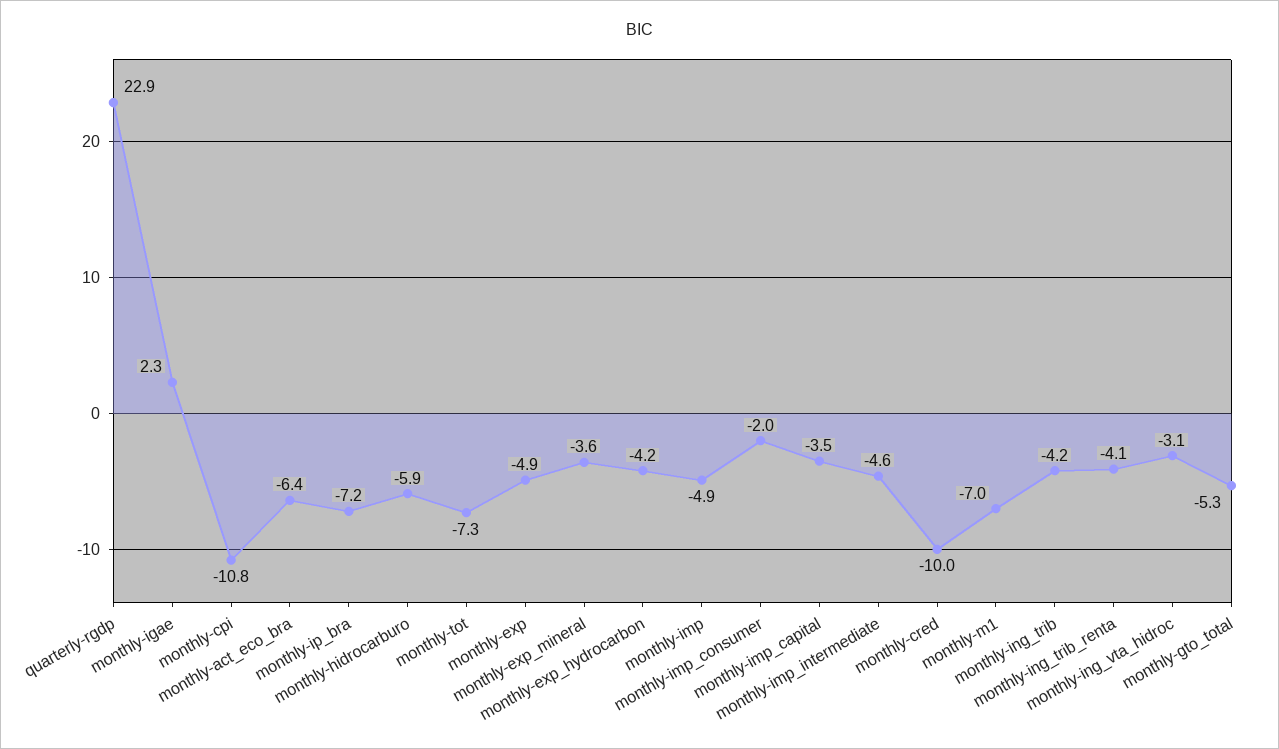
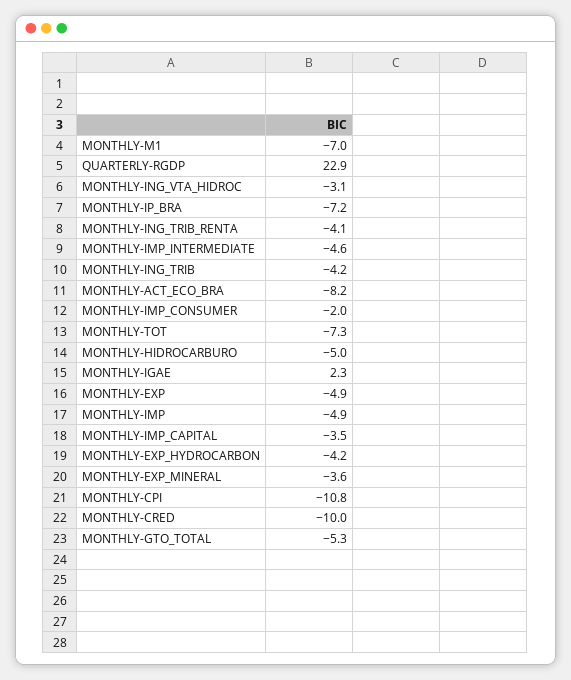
  {
    "quarterly-rgdp": 22.9,
    "monthly-igae": 2.3,
    "monthly-cpi": -10.8,
-   "monthly-act_eco_bra": -6.4,
+   "monthly-act_eco_bra": -8.2,
    "monthly-ip_bra": -7.2,
-   "monthly-hidrocarburo": -5.9,
+   "monthly-hidrocarburo": -5,
    "monthly-tot": -7.3,
    "monthly-exp": -4.9,
    "monthly-exp_mineral": -3.6,
    "monthly-exp_hydrocarbon": -4.2,
    "monthly-imp": -4.9,
    "monthly-imp_consumer": -2,
    "monthly-imp_capital": -3.5,
    "monthly-imp_intermediate": -4.6,
    "monthly-cred": -10,
    "monthly-m1": -7,
    "monthly-ing_trib": -4.2,
    "monthly-ing_trib_renta": -4.1,
    "monthly-ing_vta_hidroc": -3.1,
    "monthly-gto_total": -5.3
  }

